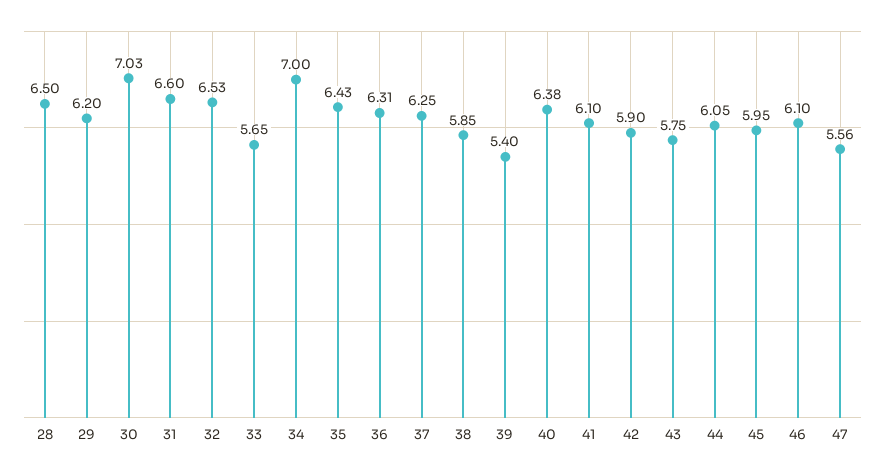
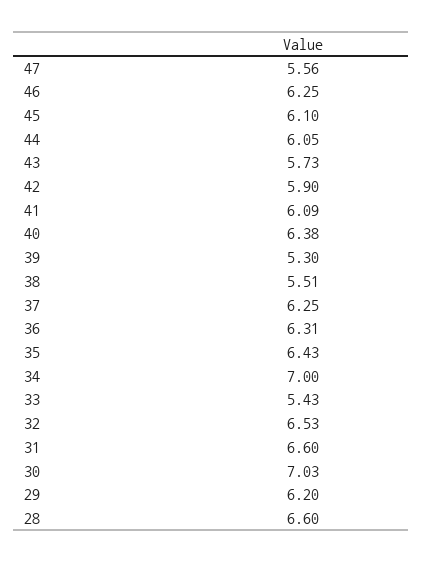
  {
-   "28": 6.5,
+   "28": 6.6,
    "29": 6.2,
    "30": 7.03,
    "31": 6.6,
    "32": 6.53,
-   "33": 5.65,
+   "33": 5.43,
    "34": 7,
    "35": 6.43,
    "36": 6.31,
    "37": 6.25,
-   "38": 5.85,
+   "38": 5.51,
-   "39": 5.4,
+   "39": 5.3,
    "40": 6.38,
-   "41": 6.1,
+   "41": 6.09,
    "42": 5.9,
-   "43": 5.75,
+   "43": 5.73,
    "44": 6.05,
-   "45": 5.95,
+   "45": 6.1,
-   "46": 6.1,
+   "46": 6.25,
    "47": 5.56
  }

